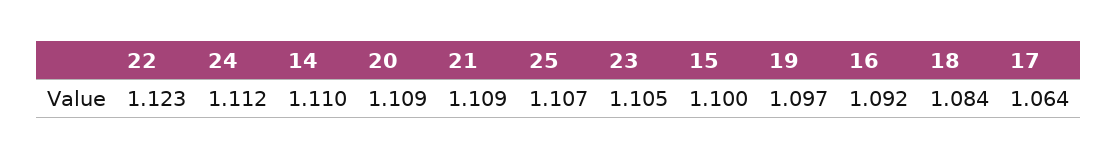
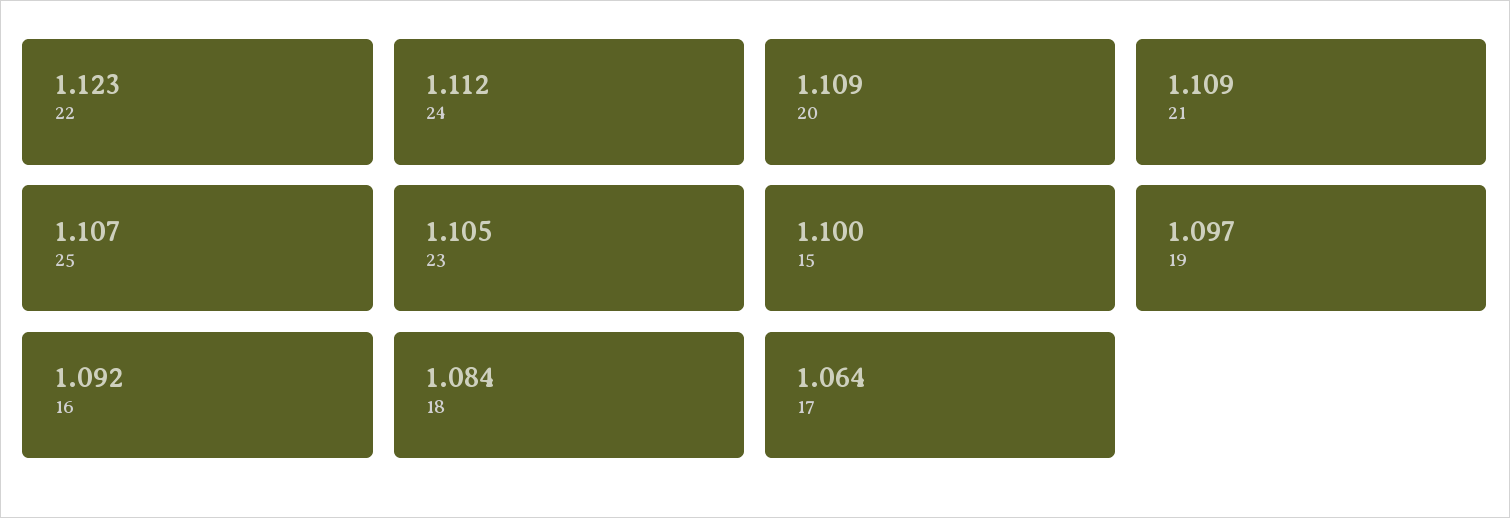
  {
    "22": 1.123,
    "24": 1.112,
-   "14": 1.11,
    "20": 1.109,
    "21": 1.109,
    "25": 1.107,
    "23": 1.105,
    "15": 1.1,
    "19": 1.097,
    "16": 1.092,
    "18": 1.084,
    "17": 1.064
  }

